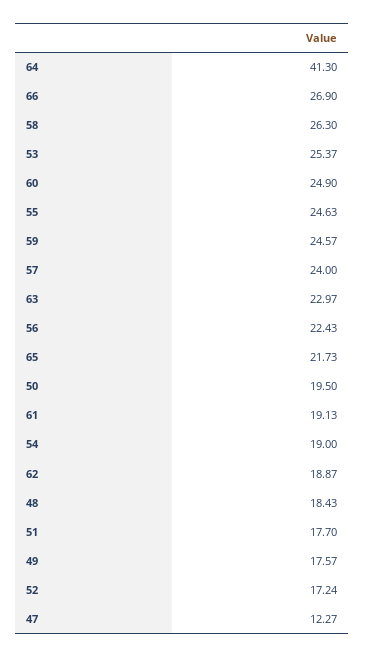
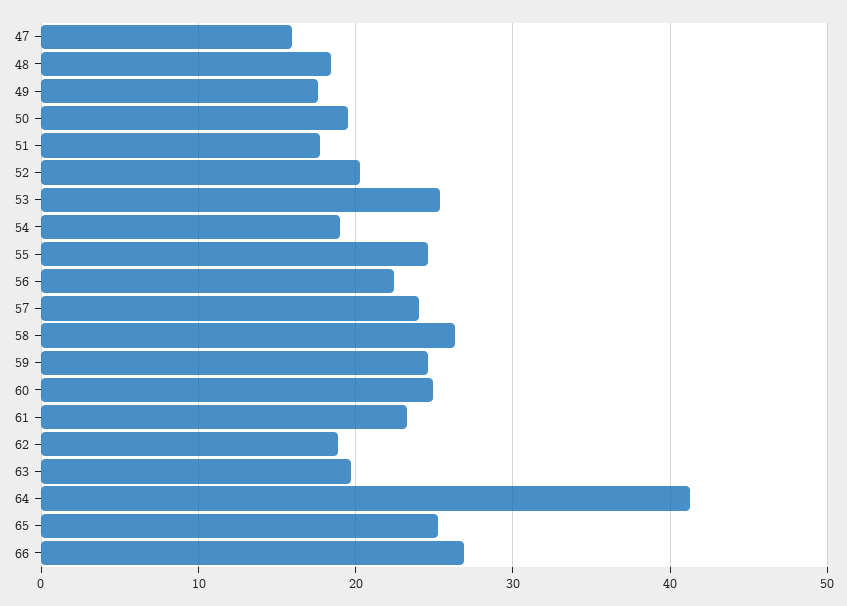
  {
    "64": 41.3,
    "66": 26.9,
    "58": 26.3,
    "53": 25.37,
    "60": 24.9,
    "55": 24.63,
    "59": 24.57,
    "57": 24,
-   "63": 22.97,
+   "63": 20,
    "56": 22.43,
-   "65": 21.73,
+   "65": 25,
    "50": 19.5,
-   "61": 19.13,
+   "61": 23,
    "54": 19,
    "62": 18.87,
    "48": 18.43,
    "51": 17.7,
    "49": 17.57,
-   "52": 17.24,
+   "52": 20,
-   "47": 12.27
+   "47": 16
  }

